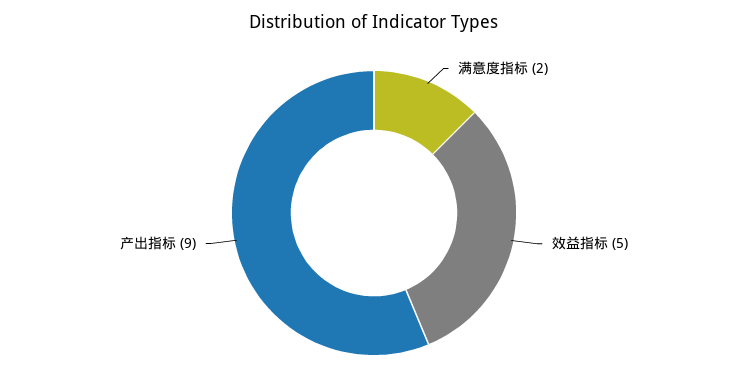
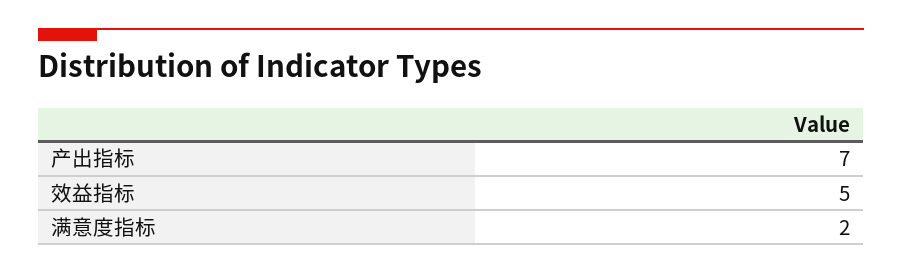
  {
    "满意度指标": 2,
    "效益指标": 5,
-   "产出指标": 9
+   "产出指标": 7
  }

